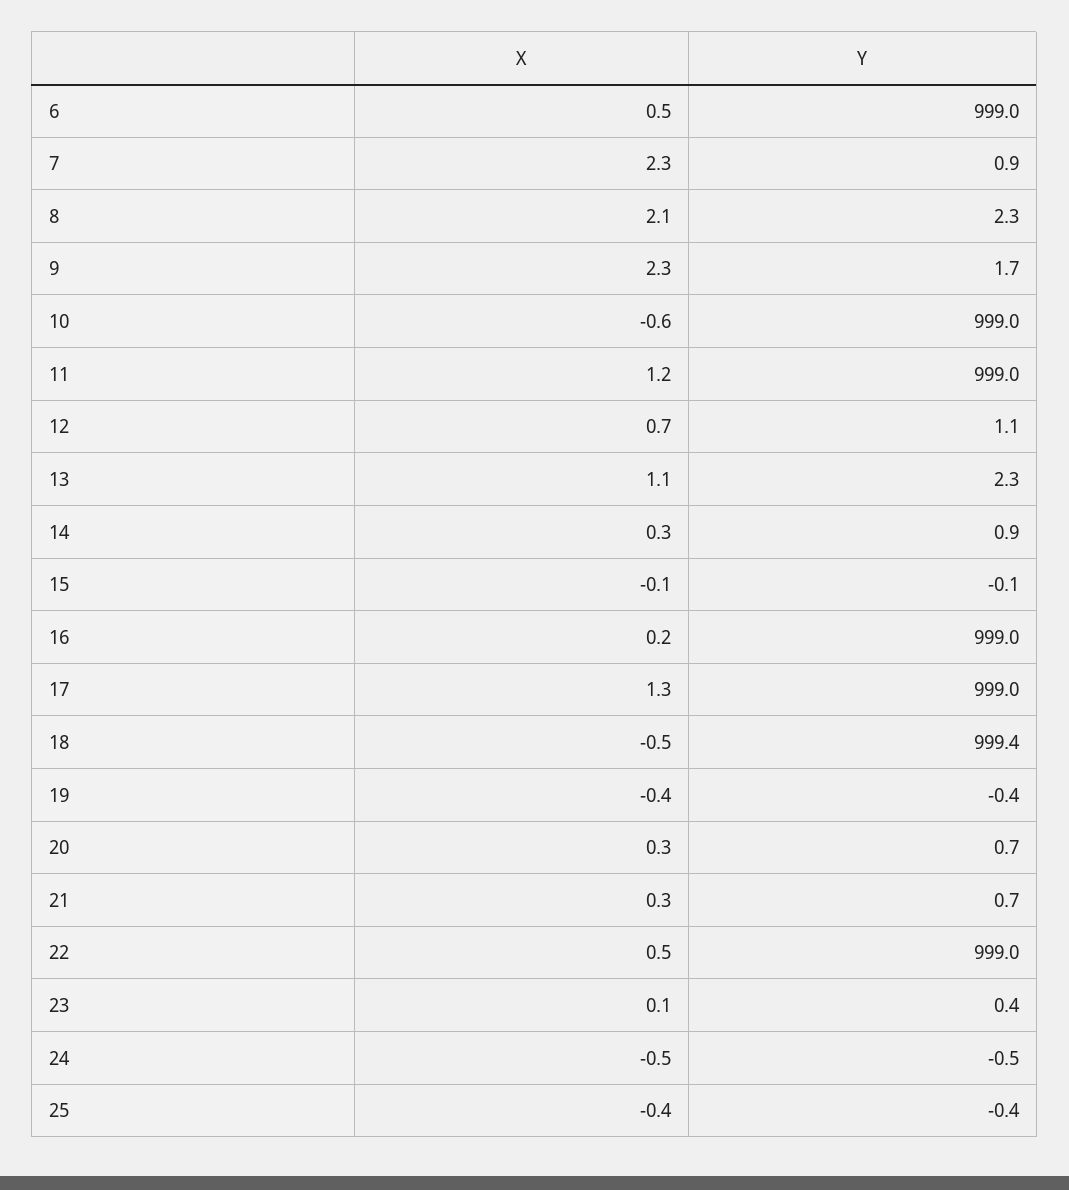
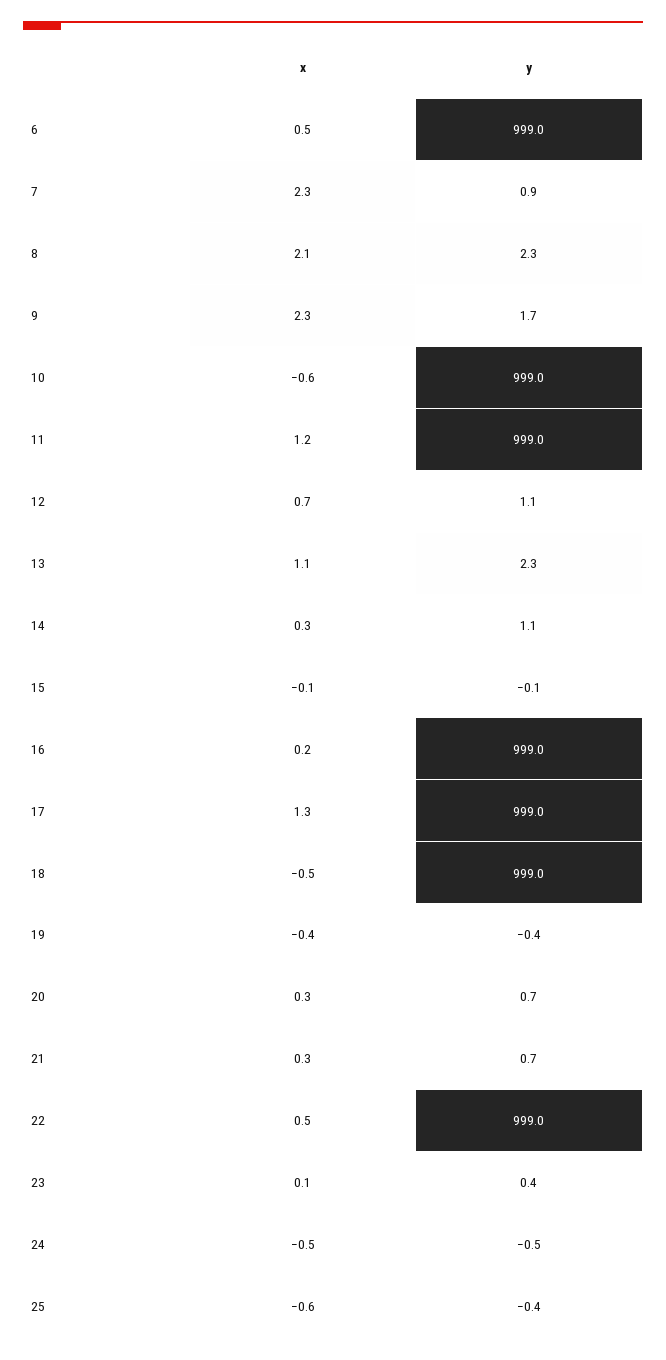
  {
    "X": {
      "6": 0.5,
      "7": 2.3,
      "8": 2.1,
      "9": 2.3,
      "10": -0.6,
      "11": 1.2,
      "12": 0.7,
      "13": 1.1,
      "14": 0.3,
      "15": -0.1,
      "16": 0.2,
      "17": 1.3,
      "18": -0.5,
      "19": -0.4,
      "20": 0.3,
      "21": 0.3,
      "22": 0.5,
      "23": 0.1,
      "24": -0.5,
-     "25": -0.4
+     "25": -0.6
    },
    "Y": {
      "6": 999,
      "7": 0.9,
      "8": 2.3,
      "9": 1.7,
      "10": 999,
      "11": 999,
      "12": 1.1,
      "13": 2.3,
-     "14": 0.9,
+     "14": 1.1,
      "15": -0.1,
      "16": 999,
      "17": 999,
-     "18": 999.4,
+     "18": 999,
      "19": -0.4,
      "20": 0.7,
      "21": 0.7,
      "22": 999,
      "23": 0.4,
      "24": -0.5,
      "25": -0.4
    }
  }

